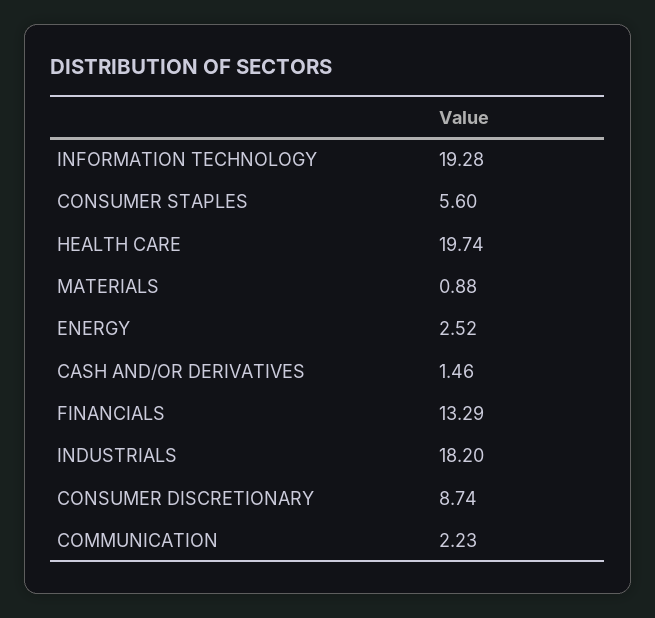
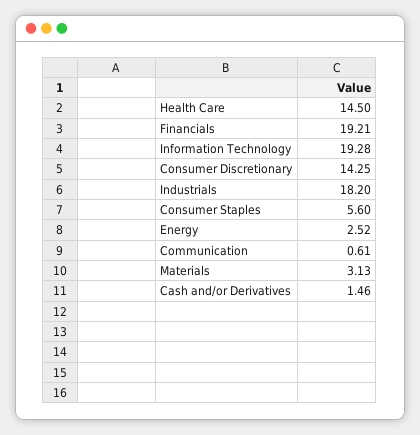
  {
    "INFORMATION TECHNOLOGY": 19.28,
    "CONSUMER STAPLES": 5.6,
-   "HEALTH CARE": 19.74,
+   "HEALTH CARE": 14.5,
-   "MATERIALS": 0.88,
+   "MATERIALS": 3.13,
    "ENERGY": 2.52,
    "CASH AND/OR DERIVATIVES": 1.46,
-   "FINANCIALS": 13.29,
+   "FINANCIALS": 19.21,
    "INDUSTRIALS": 18.2,
-   "CONSUMER DISCRETIONARY": 8.74,
+   "CONSUMER DISCRETIONARY": 14.25,
-   "COMMUNICATION": 2.23
+   "COMMUNICATION": 0.61
  }

